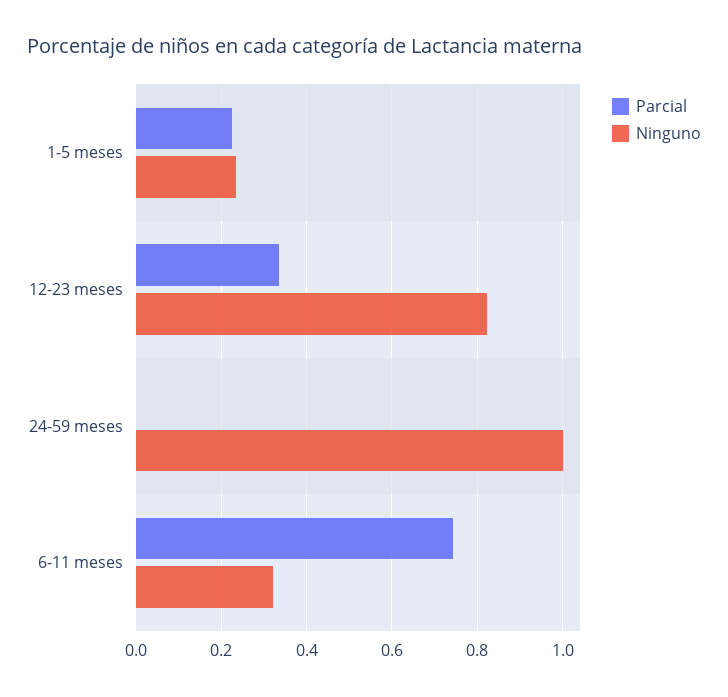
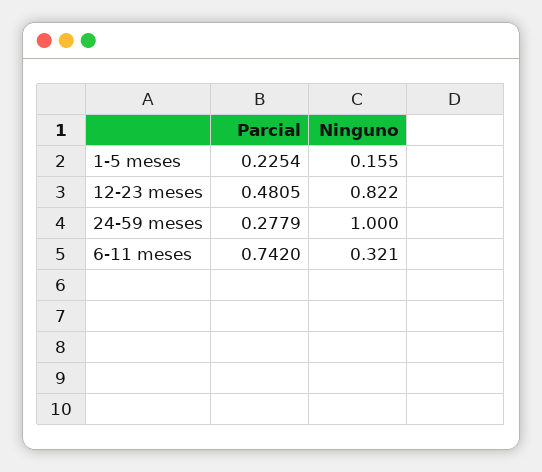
  {
    "Parcial": {
      "1-5 meses": 0.2254,
-     "12-23 meses": 0.34,
+     "12-23 meses": 0.4805,
-     "24-59 meses": 0,
+     "24-59 meses": 0.2779,
      "6-11 meses": 0.742
    },
    "Ninguno": {
-     "1-5 meses": 0.24,
+     "1-5 meses": 0.155,
      "12-23 meses": 0.822,
      "24-59 meses": 1,
      "6-11 meses": 0.321
    }
  }

